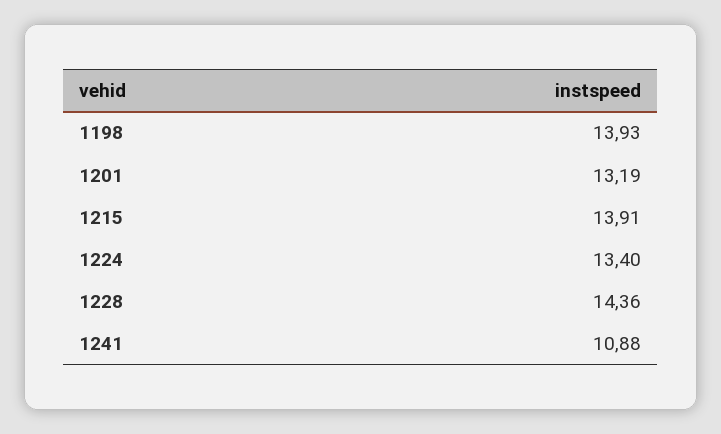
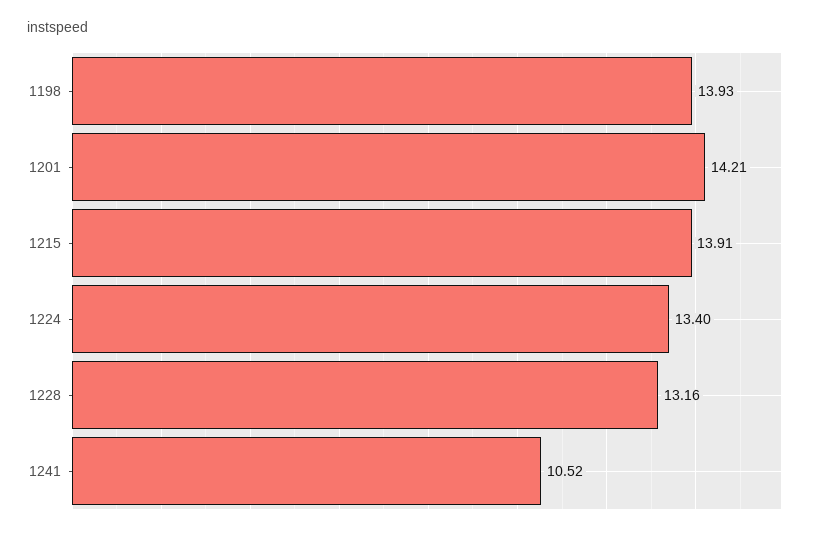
  {
    "1198": 13.93,
-   "1201": 13.19,
+   "1201": 14.21,
    "1215": 13.91,
    "1224": 13.4,
-   "1228": 14.36,
+   "1228": 13.16,
-   "1241": 10.88
+   "1241": 10.52
  }

